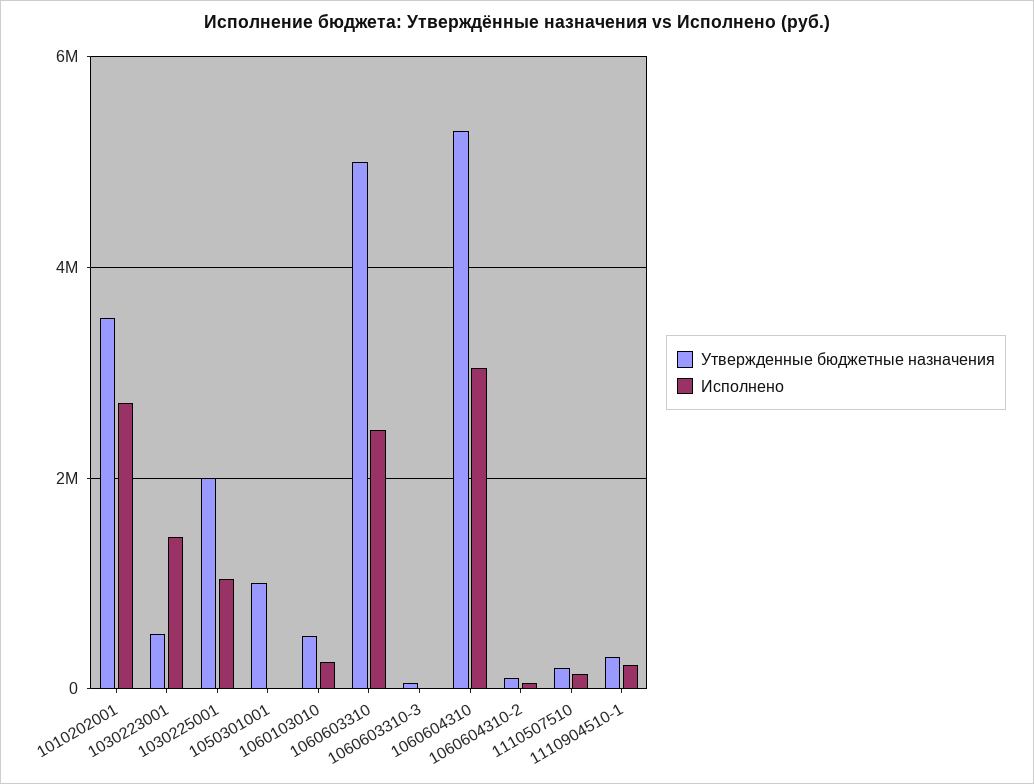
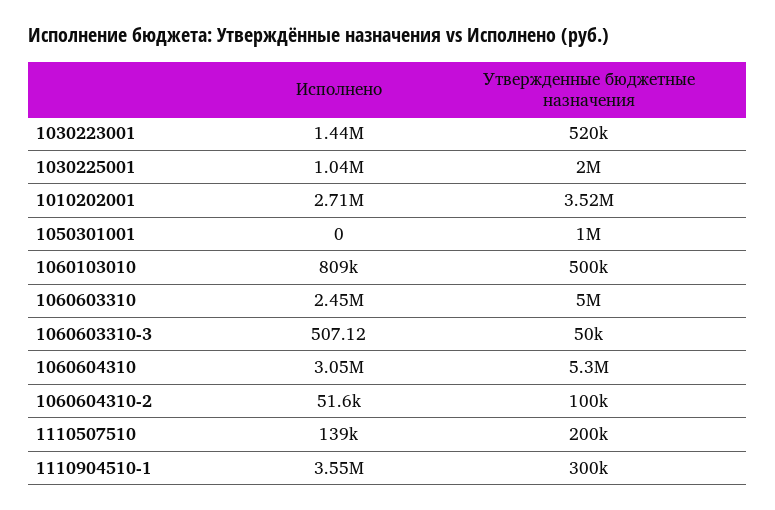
  {
    "Утвержденные бюджетные назначения": {
      "1010202001": 3520000,
      "1030223001": 520000,
      "1030225001": 2000000,
      "1050301001": 1000000,
      "1060103010": 500000,
      "1060603310": 5000000,
      "1060603310-3": 50000,
      "1060604310": 5300000,
      "1060604310-2": 100000,
      "1110507510": 200000,
      "1110904510-1": 300000
    },
    "Исполнено": {
      "1010202001": 2710000,
      "1030223001": 1440000,
      "1030225001": 1040000,
      "1050301001": 0,
-     "1060103010": 200000,
+     "1060103010": 809000,
      "1060603310": 2450000,
      "1060603310-3": 507.12,
      "1060604310": 3050000,
      "1060604310-2": 51600,
      "1110507510": 139000,
-     "1110904510-1": 200000
+     "1110904510-1": 3550000
    }
  }

